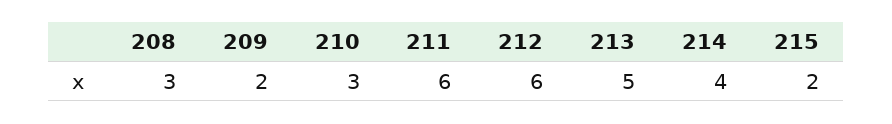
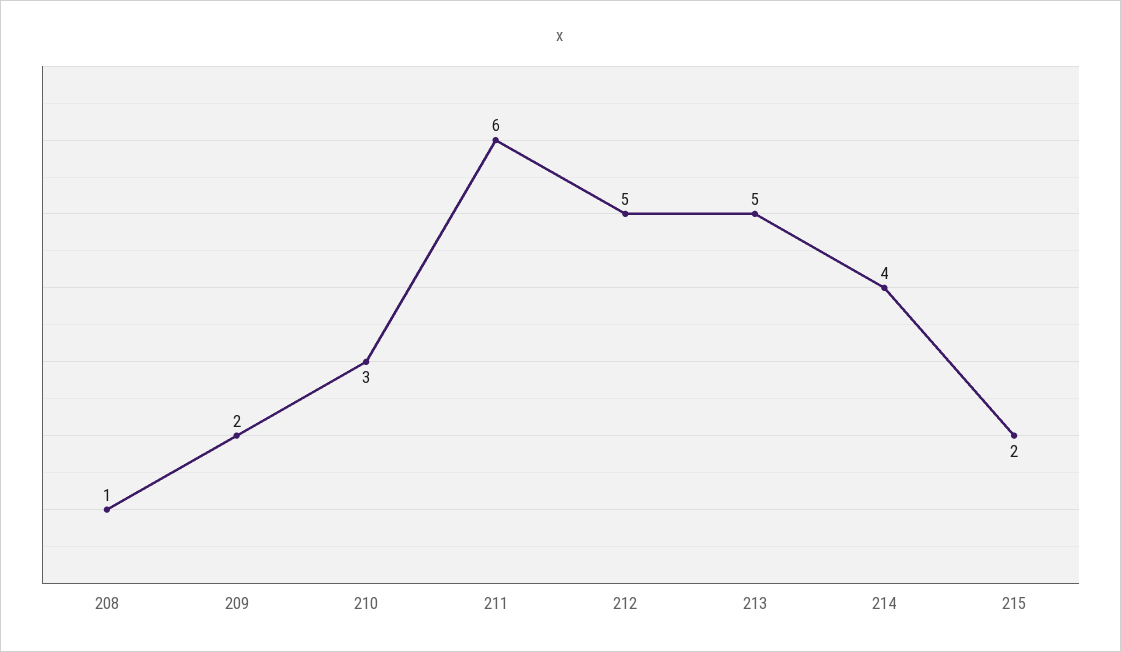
  {
-   "208": 3,
+   "208": 1,
    "209": 2,
    "210": 3,
    "211": 6,
-   "212": 6,
+   "212": 5,
    "213": 5,
    "214": 4,
    "215": 2
  }

